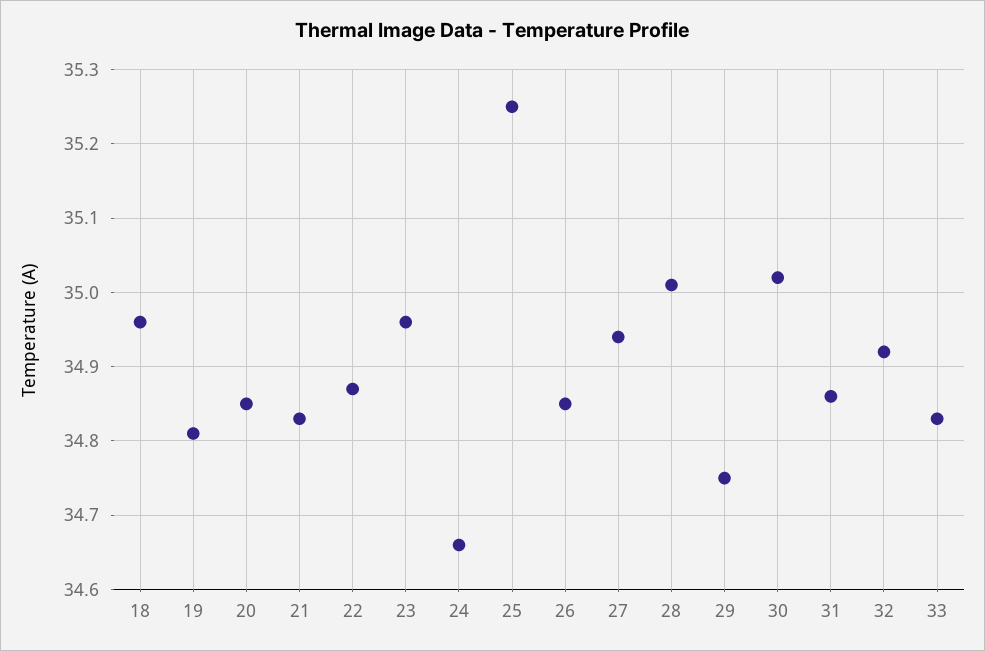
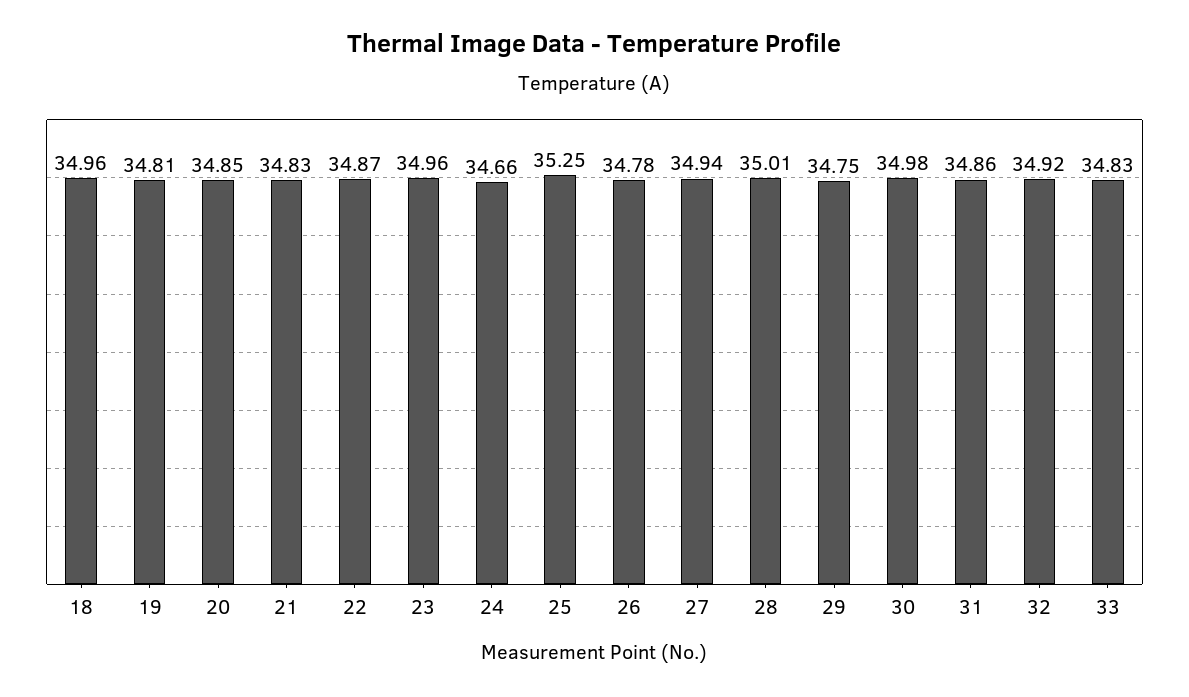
  {
    "18": 34.96,
    "19": 34.81,
    "20": 34.85,
    "21": 34.83,
    "22": 34.87,
    "23": 34.96,
    "24": 34.66,
    "25": 35.25,
-   "26": 34.85,
+   "26": 34.78,
    "27": 34.94,
    "28": 35.01,
    "29": 34.75,
-   "30": 35.02,
+   "30": 34.98,
    "31": 34.86,
    "32": 34.92,
    "33": 34.83
  }

